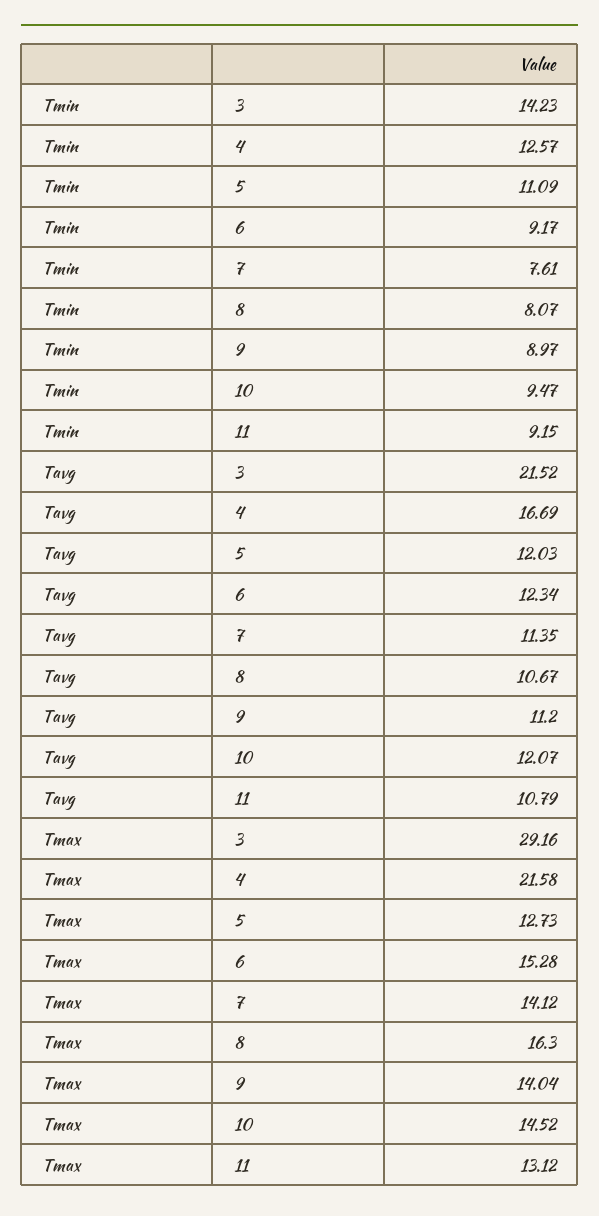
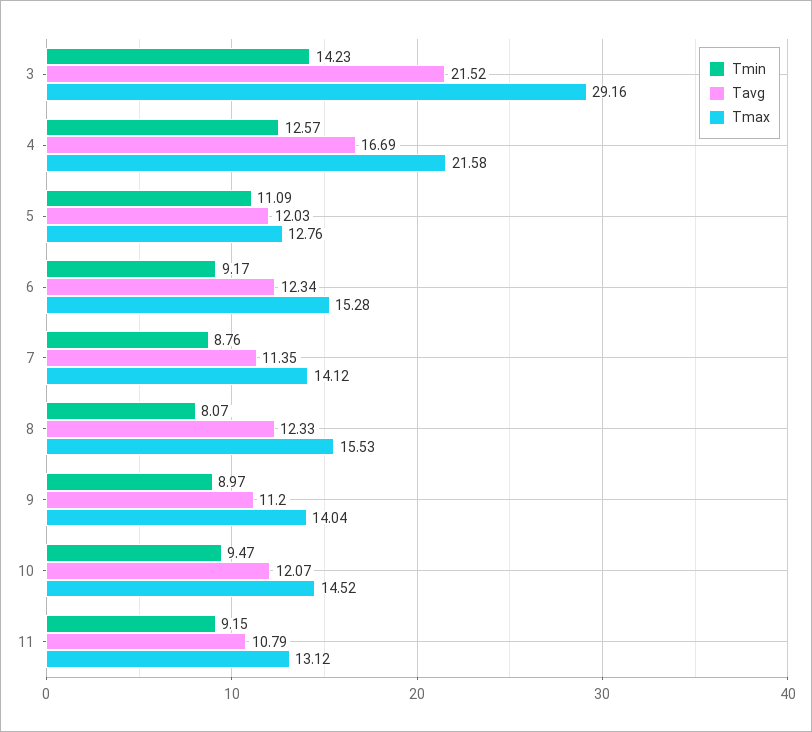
  {
    "Tmin": {
      "3": 14.23,
      "4": 12.57,
      "5": 11.09,
      "6": 9.17,
-     "7": 7.61,
+     "7": 8.76,
      "8": 8.07,
      "9": 8.97,
      "10": 9.47,
      "11": 9.15
    },
    "Tavg": {
      "3": 21.52,
      "4": 16.69,
      "5": 12.03,
      "6": 12.34,
      "7": 11.35,
-     "8": 10.67,
+     "8": 12.33,
      "9": 11.2,
      "10": 12.07,
      "11": 10.79
    },
    "Tmax": {
      "3": 29.16,
      "4": 21.58,
-     "5": 12.73,
+     "5": 12.76,
      "6": 15.28,
      "7": 14.12,
-     "8": 16.3,
+     "8": 15.53,
      "9": 14.04,
      "10": 14.52,
      "11": 13.12
    }
  }

